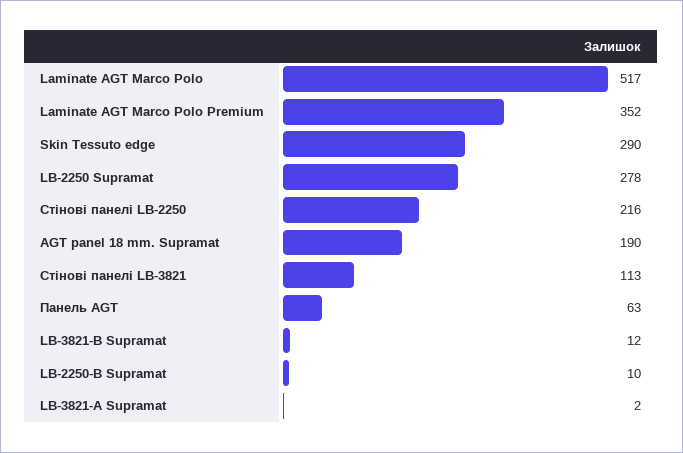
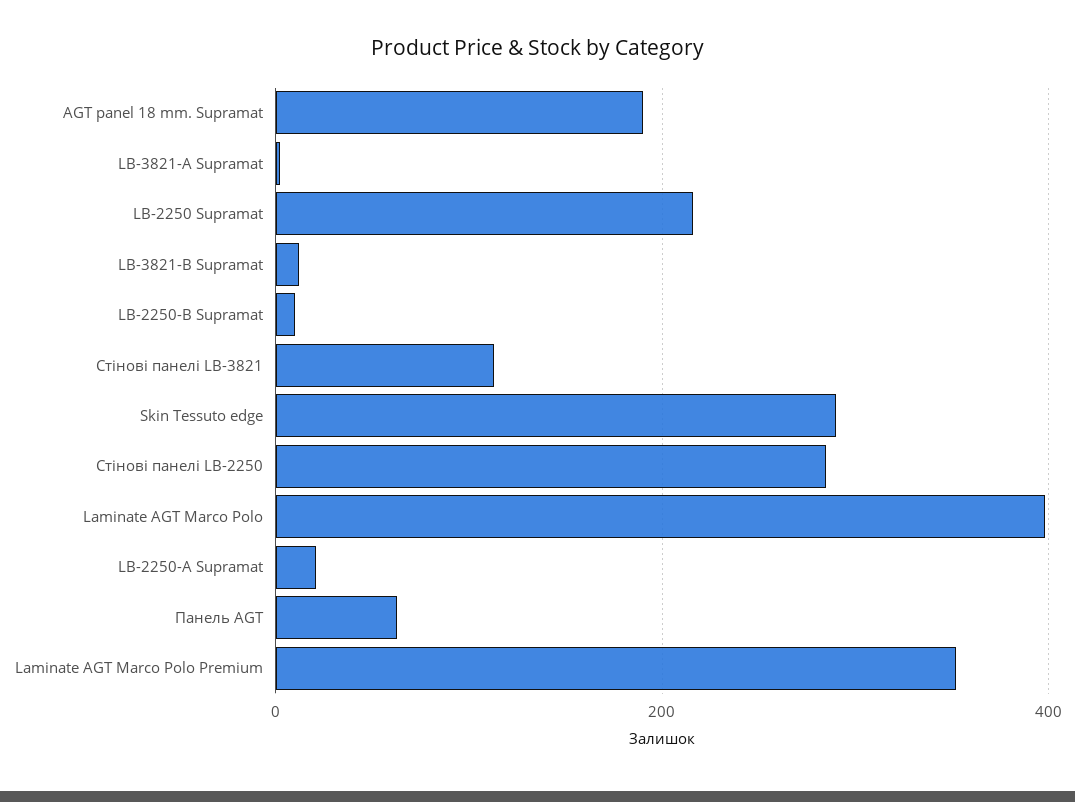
  {
-   "Laminate AGT Marco Polo": 517,
+   "Laminate AGT Marco Polo": 400,
    "Laminate AGT Marco Polo Premium": 352,
    "Skin Tessuto edge": 290,
-   "LB-2250 Supramat": 278,
+   "LB-2250 Supramat": 220,
-   "Стінові панелі LB-2250": 216,
+   "Стінові панелі LB-2250": 280,
    "AGT panel 18 mm. Supramat": 190,
    "Стінові панелі LB-3821": 113,
    "Панель AGT": 63,
    "LB-3821-В Supramat": 12,
    "LB-2250-В Supramat": 10,
-   "LB-3821-А Supramat": 2
+   "LB-3821-А Supramat": 2,
+   "LB-2250-А Supramat": 20
  }

